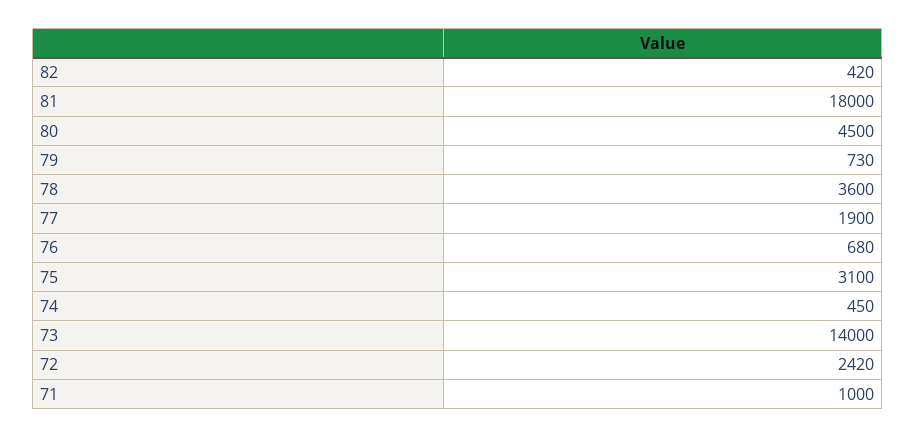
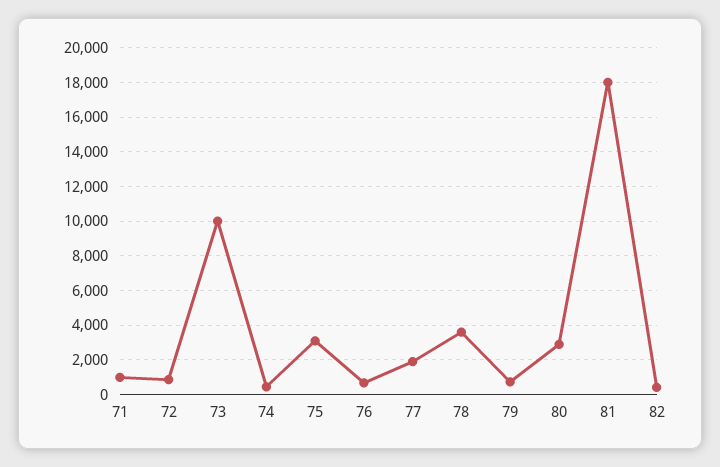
  {
    "82": 420,
    "81": 18000,
-   "80": 4500,
+   "80": 3000,
    "79": 730,
    "78": 3600,
    "77": 1900,
    "76": 680,
    "75": 3100,
    "74": 450,
-   "73": 14000,
+   "73": 10000,
-   "72": 2420,
+   "72": 1000,
    "71": 1000
  }

